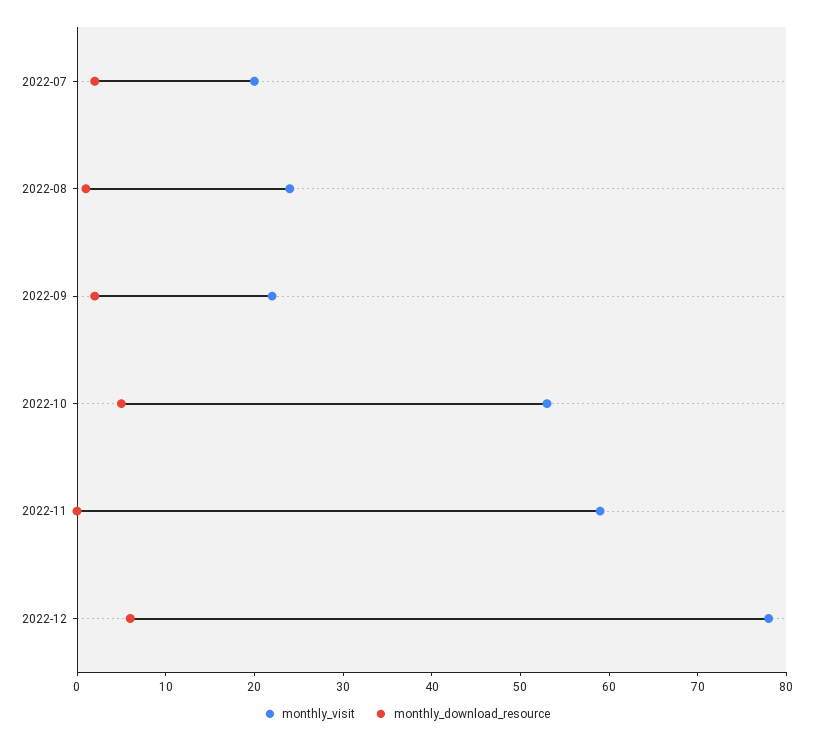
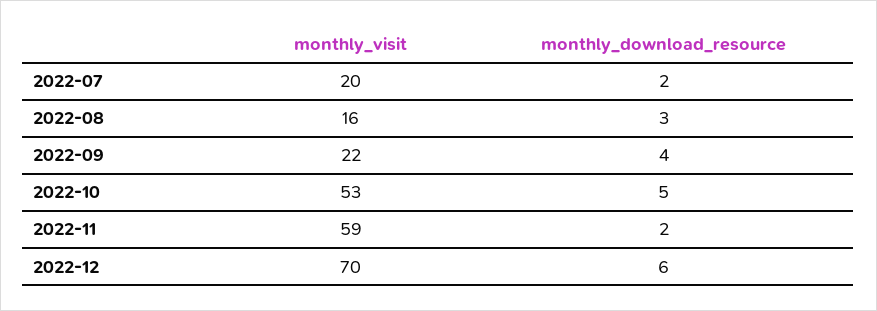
  {
    "monthly_visit": {
      "2022-07": 20,
-     "2022-08": 24,
+     "2022-08": 16,
      "2022-09": 22,
      "2022-10": 53,
      "2022-11": 59,
-     "2022-12": 78
+     "2022-12": 70
    },
    "monthly_download_resource": {
      "2022-07": 2,
-     "2022-08": 1,
+     "2022-08": 3,
-     "2022-09": 2,
+     "2022-09": 4,
      "2022-10": 5,
-     "2022-11": 0,
+     "2022-11": 2,
      "2022-12": 6
    }
  }

